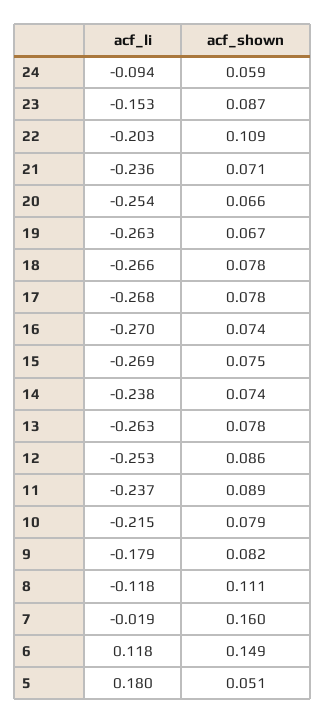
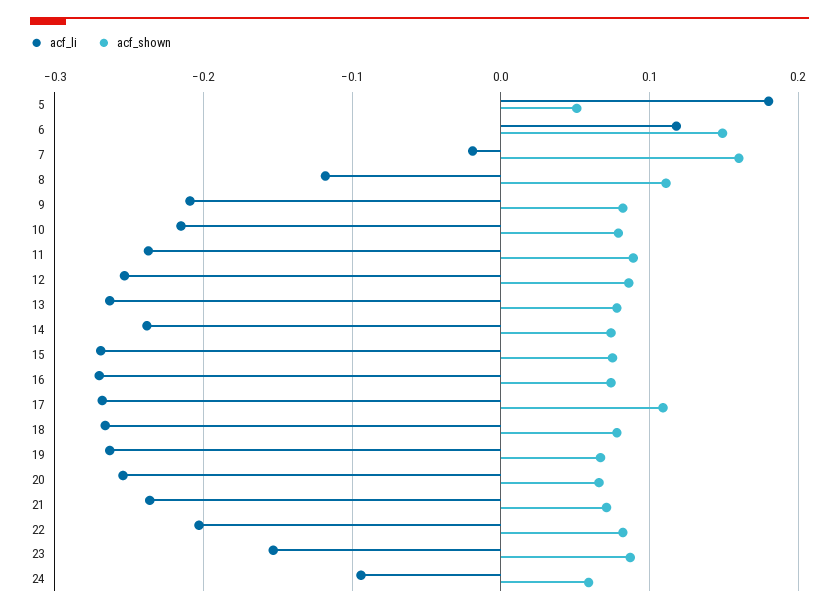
  {
    "acf_li": {
      "24": -0.094,
      "23": -0.153,
      "22": -0.203,
      "21": -0.236,
      "20": -0.254,
      "19": -0.263,
      "18": -0.266,
      "17": -0.268,
      "16": -0.27,
      "15": -0.269,
      "14": -0.238,
      "13": -0.263,
      "12": -0.253,
      "11": -0.237,
      "10": -0.215,
-     "9": -0.179,
+     "9": -0.21,
      "8": -0.118,
      "7": -0.019,
      "6": 0.118,
      "5": 0.18
    },
    "acf_shown": {
      "24": 0.059,
      "23": 0.087,
-     "22": 0.109,
+     "22": 0.08,
      "21": 0.071,
      "20": 0.066,
      "19": 0.067,
      "18": 0.078,
-     "17": 0.078,
+     "17": 0.11,
      "16": 0.074,
      "15": 0.075,
      "14": 0.074,
      "13": 0.078,
      "12": 0.086,
      "11": 0.089,
      "10": 0.079,
      "9": 0.082,
      "8": 0.111,
      "7": 0.16,
      "6": 0.149,
      "5": 0.051
    }
  }

